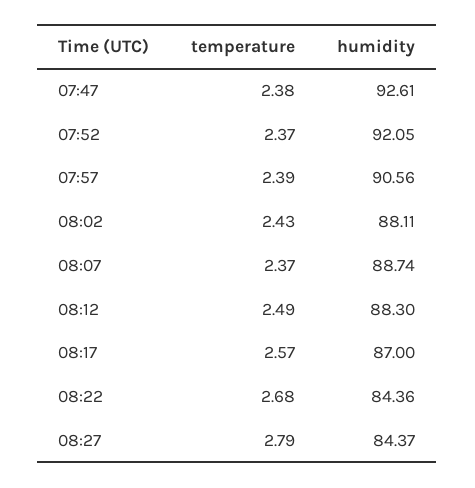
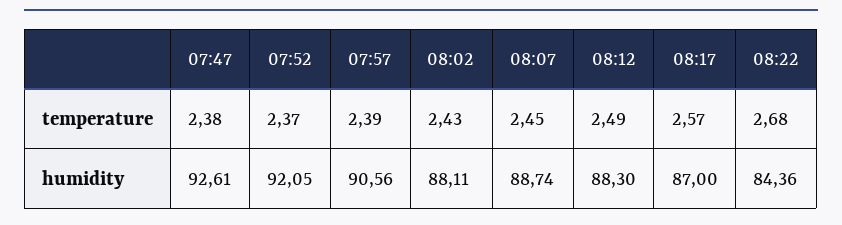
  {
    "temperature": {
      "07:47": 2.38,
      "07:52": 2.37,
      "07:57": 2.39,
      "08:02": 2.43,
-     "08:07": 2.37,
+     "08:07": 2.45,
      "08:12": 2.49,
      "08:17": 2.57,
-     "08:22": 2.68,
+     "08:22": 2.68
-     "08:27": 2.79
    },
    "humidity": {
      "07:47": 92.61,
      "07:52": 92.05,
      "07:57": 90.56,
      "08:02": 88.11,
      "08:07": 88.74,
      "08:12": 88.3,
      "08:17": 87,
-     "08:22": 84.36,
+     "08:22": 84.36
-     "08:27": 84.37
    }
  }

